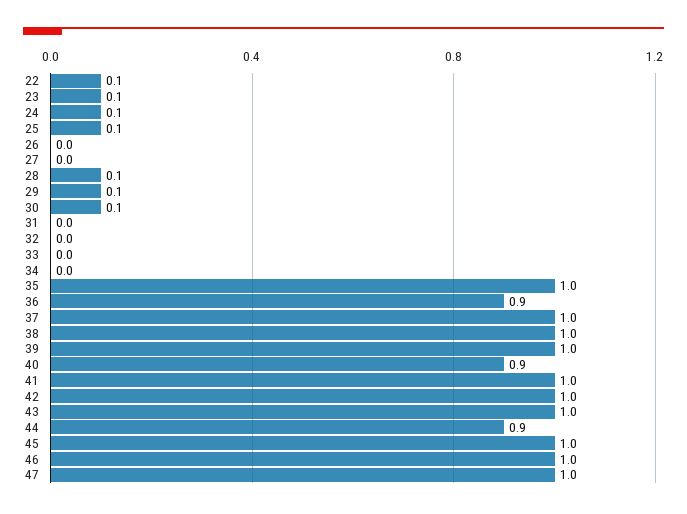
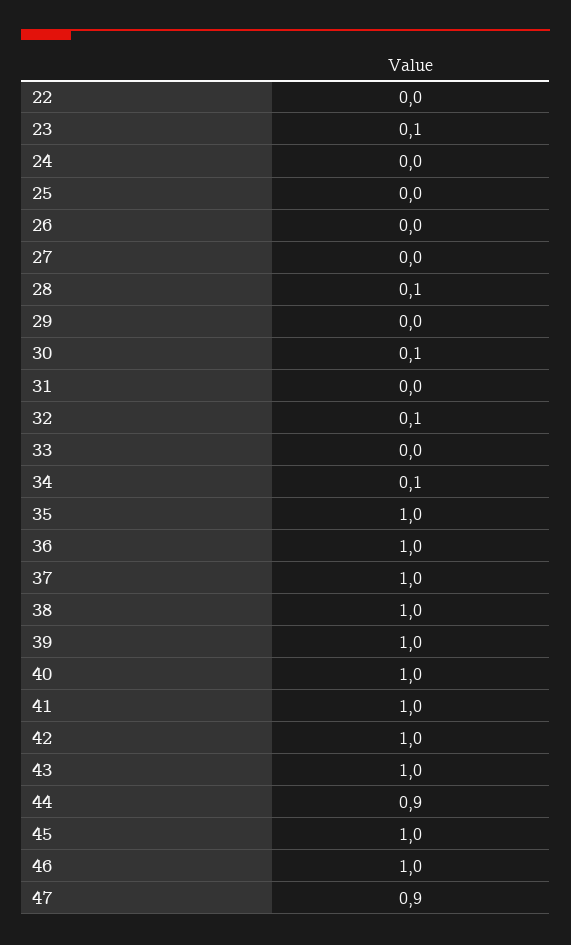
  {
-   "22": 0.1,
+   "22": 0,
    "23": 0.1,
-   "24": 0.1,
+   "24": 0,
-   "25": 0.1,
+   "25": 0,
    "26": 0,
    "27": 0,
    "28": 0.1,
-   "29": 0.1,
+   "29": 0,
    "30": 0.1,
    "31": 0,
-   "32": 0,
+   "32": 0.1,
    "33": 0,
-   "34": 0,
+   "34": 0.1,
    "35": 1,
-   "36": 0.9,
+   "36": 1,
    "37": 1,
    "38": 1,
    "39": 1,
-   "40": 0.9,
+   "40": 1,
    "41": 1,
    "42": 1,
    "43": 1,
    "44": 0.9,
    "45": 1,
    "46": 1,
-   "47": 1
+   "47": 0.9
  }

